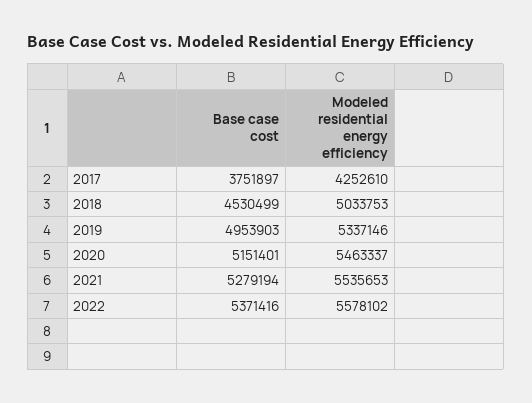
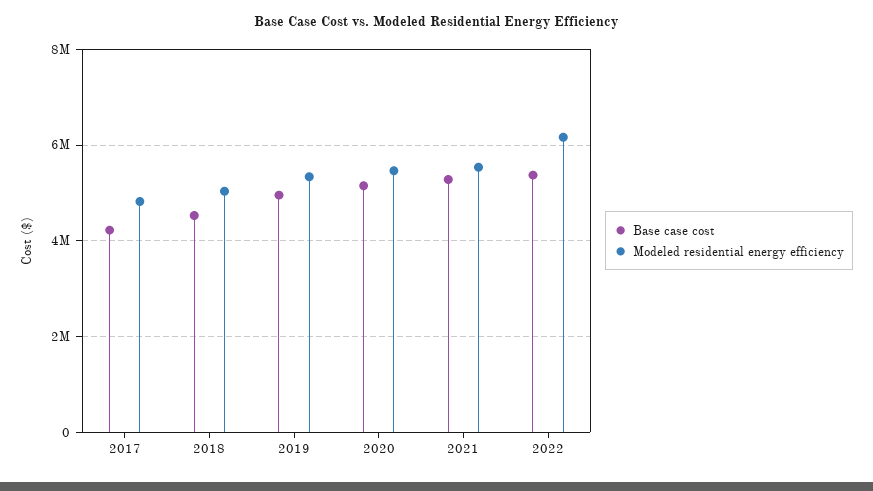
  {
    "Base case cost": {
-     "2017": 3751897,
+     "2017": 4200000,
      "2018": 4530499,
      "2019": 4953903,
      "2020": 5151401,
      "2021": 5279194,
      "2022": 5371416
    },
    "Modeled residential energy efficiency": {
-     "2017": 4252610,
+     "2017": 4800000,
      "2018": 5033753,
      "2019": 5337146,
      "2020": 5463337,
      "2021": 5535653,
-     "2022": 5578102
+     "2022": 6200000
    }
  }

